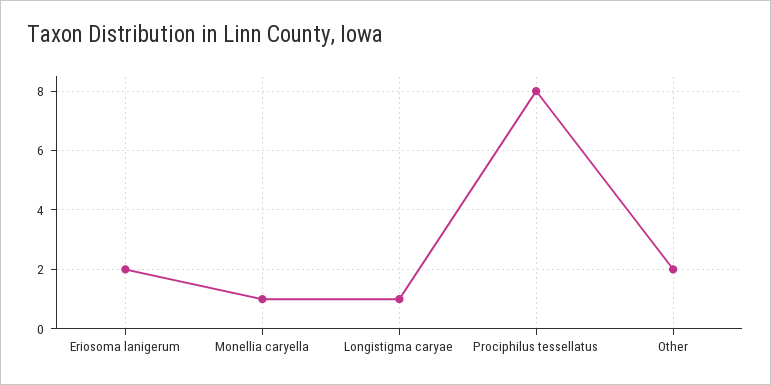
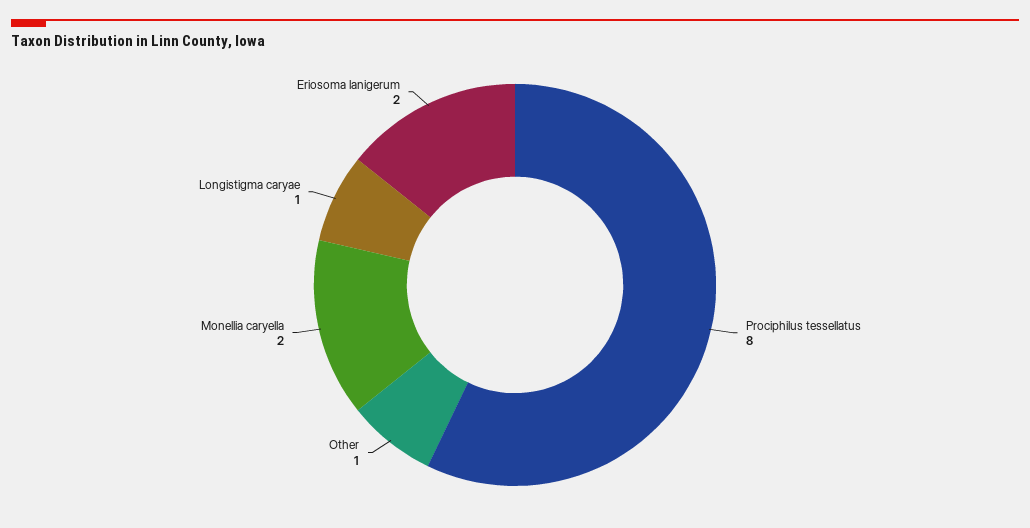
  {
    "Eriosoma lanigerum": 2,
-   "Monellia caryella": 1,
+   "Monellia caryella": 2,
    "Longistigma caryae": 1,
    "Prociphilus tessellatus": 8,
-   "Other": 2
+   "Other": 1
  }

